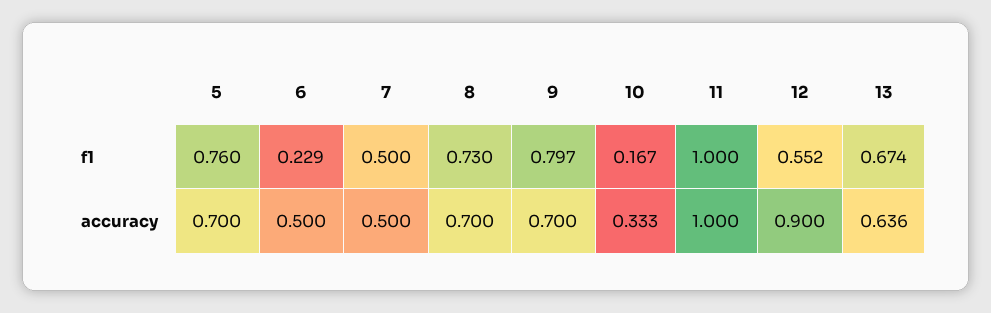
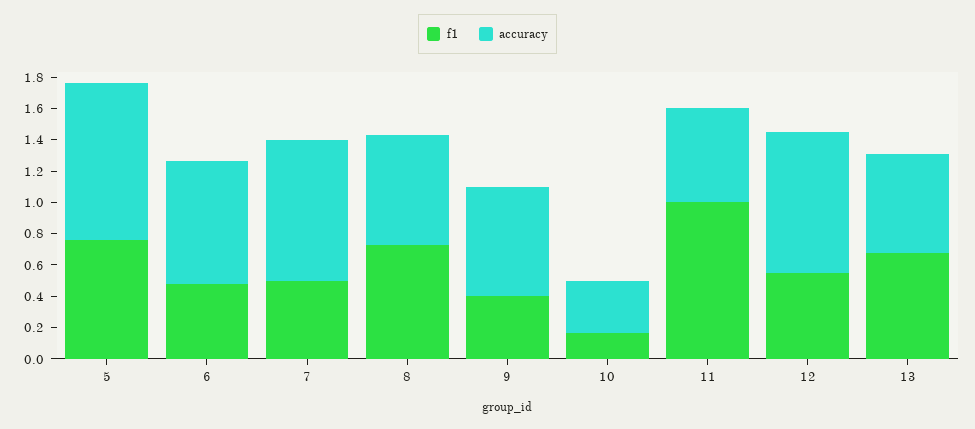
  {
    "f1": {
      "5": 0.76,
-     "6": 0.229,
+     "6": 0.5,
      "7": 0.5,
      "8": 0.73,
-     "9": 0.797,
+     "9": 0.4,
      "10": 0.167,
      "11": 1,
      "12": 0.552,
      "13": 0.674
    },
    "accuracy": {
-     "5": 0.7,
+     "5": 1,
-     "6": 0.5,
+     "6": 0.8,
-     "7": 0.5,
+     "7": 0.9,
      "8": 0.7,
      "9": 0.7,
      "10": 0.333,
-     "11": 1,
+     "11": 0.6,
      "12": 0.9,
      "13": 0.636
    }
  }

